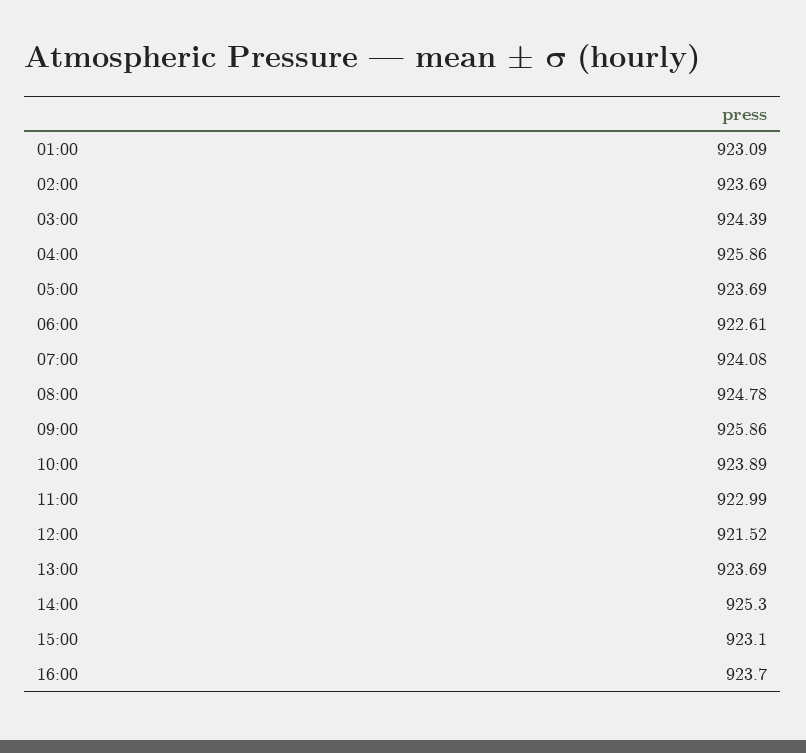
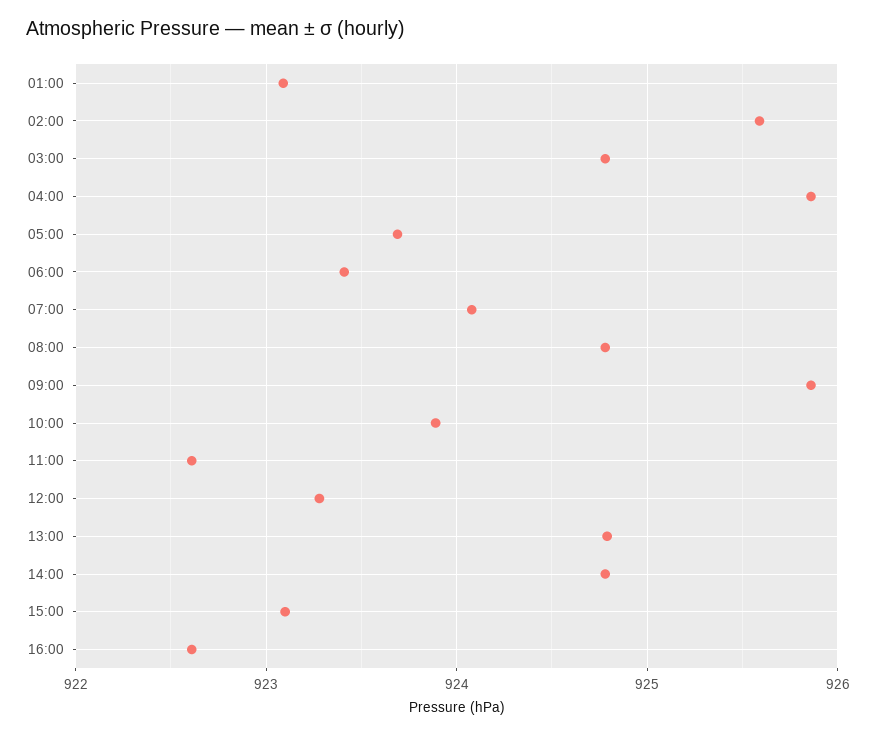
  {
    "01:00": 923.09,
-   "02:00": 923.69,
+   "02:00": 925.6,
-   "03:00": 924.39,
+   "03:00": 924.8,
    "04:00": 925.86,
    "05:00": 923.69,
-   "06:00": 922.61,
+   "06:00": 923.4,
    "07:00": 924.08,
    "08:00": 924.78,
    "09:00": 925.86,
    "10:00": 923.89,
-   "11:00": 922.99,
+   "11:00": 922.6,
-   "12:00": 921.52,
+   "12:00": 923.3,
-   "13:00": 923.69,
+   "13:00": 924.8,
-   "14:00": 925.3,
+   "14:00": 924.8,
    "15:00": 923.1,
-   "16:00": 923.7
+   "16:00": 922.6
  }

